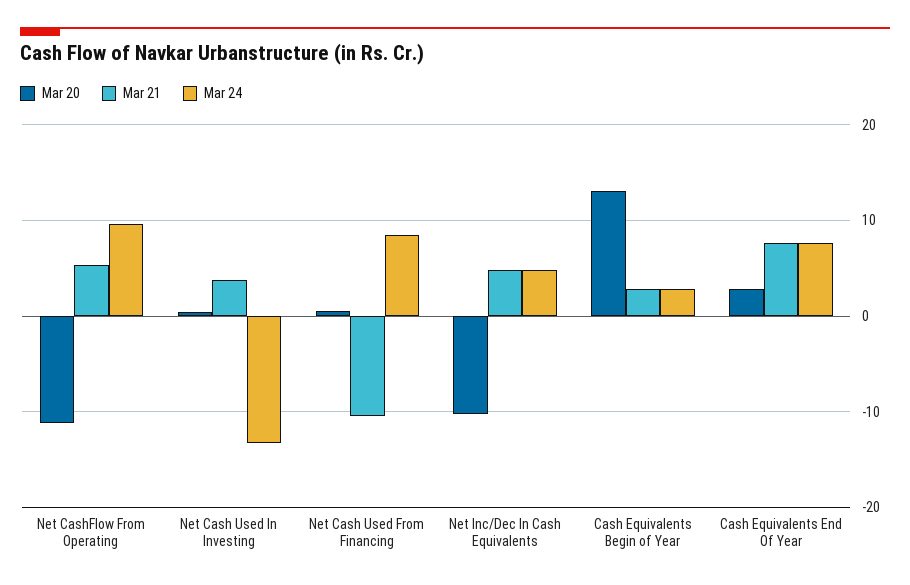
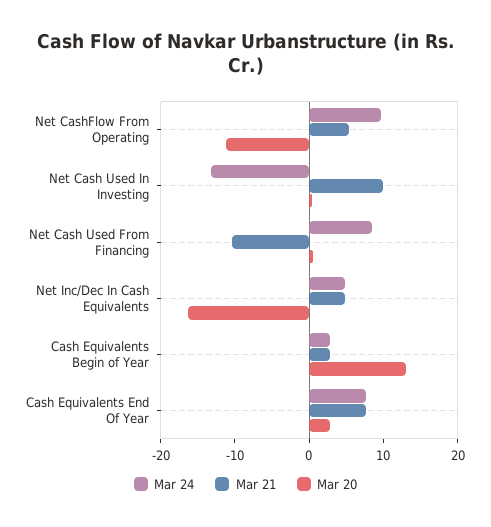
  {
    "Mar 20": {
      "Net CashFlow From Operating": -11,
      "Net Cash Used In Investing": 0,
      "Net Cash Used From Financing": 1,
-     "Net Inc/Dec In Cash Equivalents": -10,
+     "Net Inc/Dec In Cash Equivalents": -16,
      "Cash Equivalents Begin of Year": 13,
      "Cash Equivalents End Of Year": 3
    },
    "Mar 21": {
      "Net CashFlow From Operating": 5,
-     "Net Cash Used In Investing": 4,
+     "Net Cash Used In Investing": 10,
      "Net Cash Used From Financing": -10,
      "Net Inc/Dec In Cash Equivalents": 5,
      "Cash Equivalents Begin of Year": 3,
      "Cash Equivalents End Of Year": 8
    },
    "Mar 24": {
      "Net CashFlow From Operating": 10,
      "Net Cash Used In Investing": -13,
      "Net Cash Used From Financing": 8,
      "Net Inc/Dec In Cash Equivalents": 5,
      "Cash Equivalents Begin of Year": 3,
      "Cash Equivalents End Of Year": 8
    }
  }

